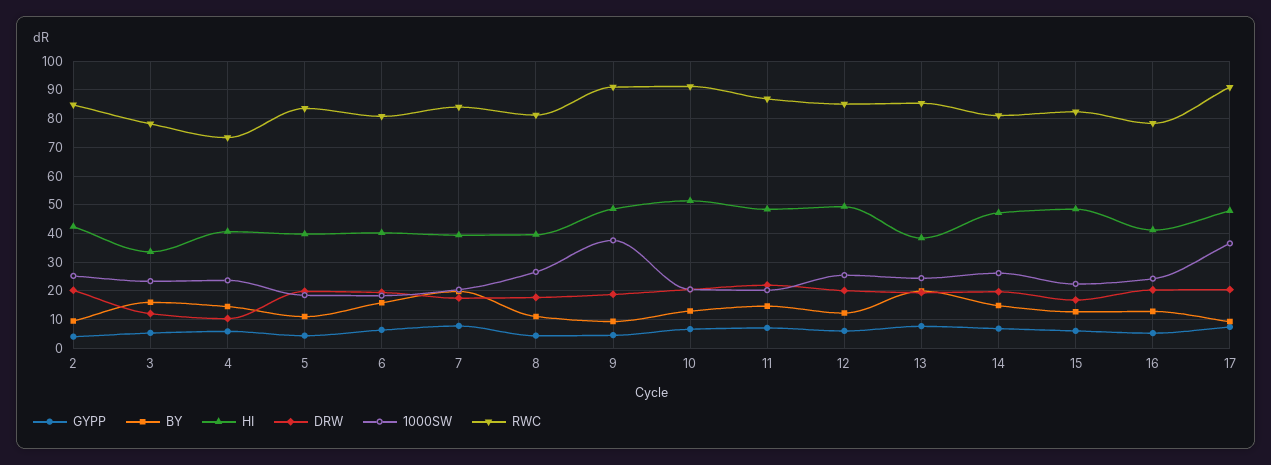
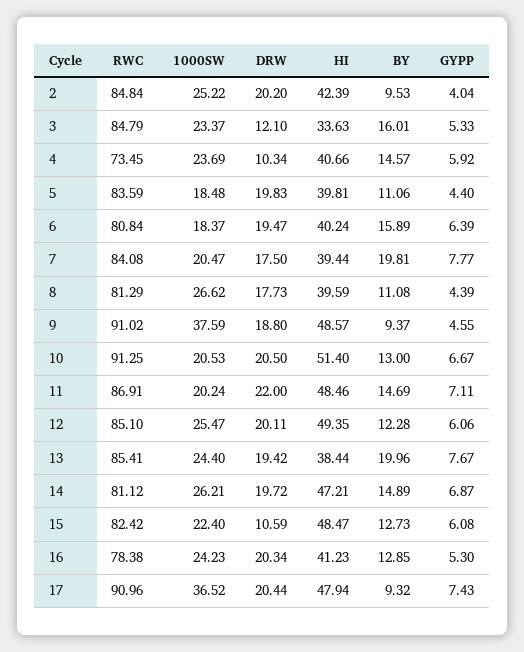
  {
    "GYPP": {
      "2": 4.04,
      "3": 5.33,
      "4": 5.92,
      "5": 4.4,
      "6": 6.39,
      "7": 7.77,
      "8": 4.39,
      "9": 4.55,
      "10": 6.67,
      "11": 7.11,
      "12": 6.06,
      "13": 7.67,
      "14": 6.87,
      "15": 6.08,
      "16": 5.3,
      "17": 7.43
    },
    "BY": {
      "2": 9.53,
      "3": 16.01,
      "4": 14.57,
      "5": 11.06,
      "6": 15.89,
      "7": 19.81,
      "8": 11.08,
      "9": 9.37,
      "10": 13,
      "11": 14.69,
      "12": 12.28,
      "13": 19.96,
      "14": 14.89,
      "15": 12.73,
      "16": 12.85,
      "17": 9.32
    },
    "HI": {
      "2": 42.39,
      "3": 33.63,
      "4": 40.66,
      "5": 39.81,
      "6": 40.24,
      "7": 39.44,
      "8": 39.59,
      "9": 48.57,
      "10": 51.4,
      "11": 48.46,
      "12": 49.35,
      "13": 38.44,
      "14": 47.21,
      "15": 48.47,
      "16": 41.23,
      "17": 47.94
    },
    "DRW": {
      "2": 20.2,
      "3": 12.1,
      "4": 10.34,
      "5": 19.83,
      "6": 19.47,
      "7": 17.5,
      "8": 17.73,
      "9": 18.8,
      "10": 20.5,
      "11": 22,
      "12": 20.11,
      "13": 19.42,
      "14": 19.72,
-     "15": 17.5,
+     "15": 10.59,
      "16": 20.34,
      "17": 20.44
    },
    "1000SW": {
      "2": 25.22,
      "3": 23.37,
      "4": 23.69,
      "5": 18.48,
      "6": 18.37,
      "7": 20.47,
      "8": 26.62,
      "9": 37.59,
      "10": 20.53,
      "11": 20.24,
      "12": 25.47,
      "13": 24.4,
      "14": 26.21,
      "15": 22.4,
      "16": 24.23,
      "17": 36.52
    },
    "RWC": {
      "2": 84.84,
-     "3": 77.5,
+     "3": 84.79,
      "4": 73.45,
      "5": 83.59,
      "6": 80.84,
      "7": 84.08,
      "8": 81.29,
      "9": 91.02,
      "10": 91.25,
      "11": 86.91,
      "12": 85.1,
      "13": 85.41,
      "14": 81.12,
      "15": 82.42,
      "16": 78.38,
      "17": 90.96
    }
  }

